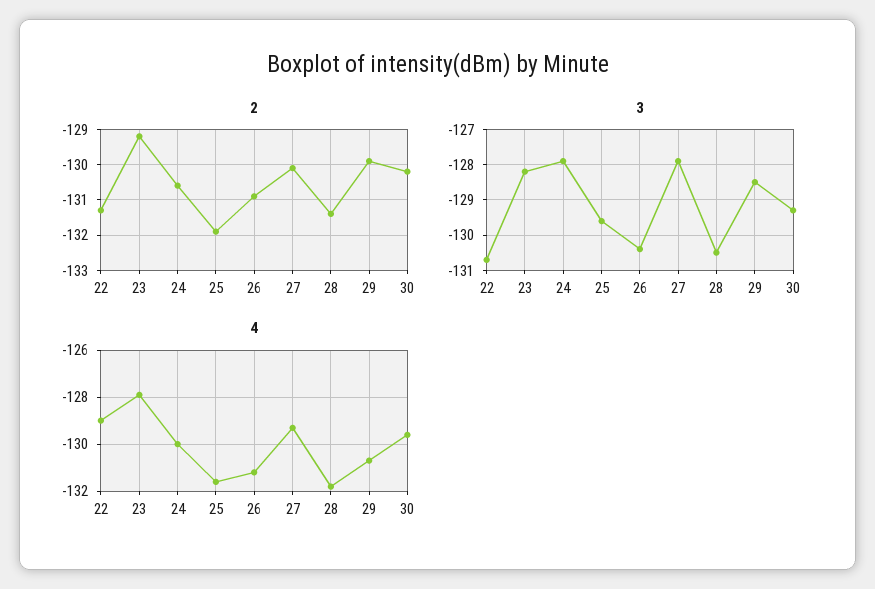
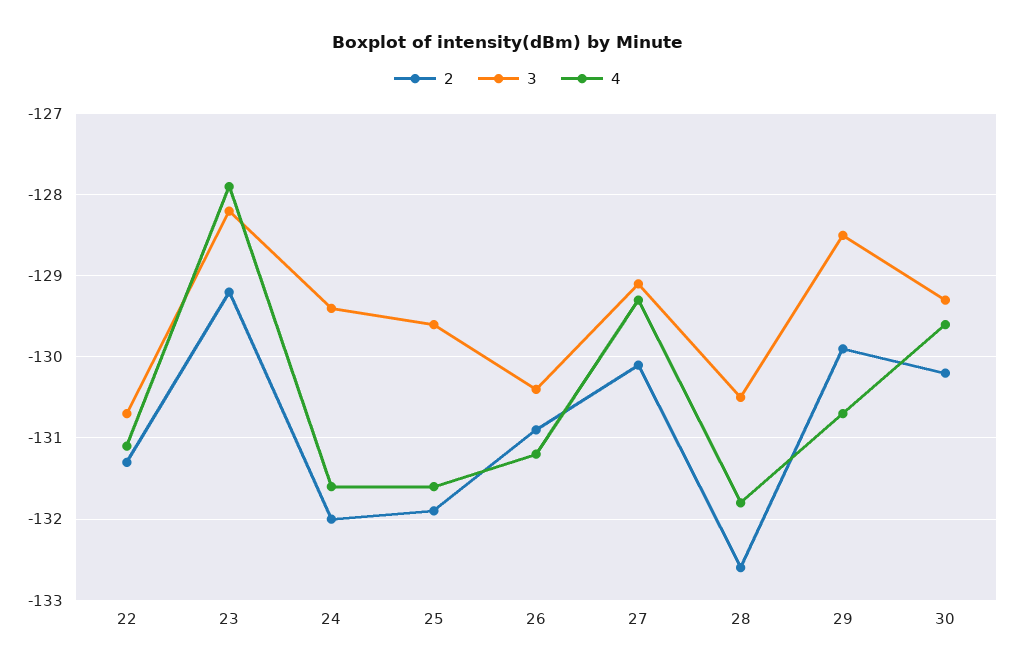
  {
    "2": {
      "22": -131.3,
      "23": -129.2,
-     "24": -130.5,
+     "24": -132,
      "25": -131.9,
      "26": -130.9,
      "27": -130.1,
-     "28": -131.5,
+     "28": -132.6,
      "29": -129.9,
      "30": -130.2
    },
    "3": {
      "22": -130.7,
      "23": -128.2,
-     "24": -128,
+     "24": -129.4,
      "25": -129.6,
      "26": -130.4,
-     "27": -128,
+     "27": -129.1,
      "28": -130.5,
      "29": -128.5,
      "30": -129.3
    },
    "4": {
-     "22": -129,
+     "22": -131.1,
      "23": -127.9,
-     "24": -130,
+     "24": -131.6,
      "25": -131.6,
      "26": -131.2,
      "27": -129.3,
      "28": -131.8,
      "29": -130.7,
      "30": -129.6
    }
  }

